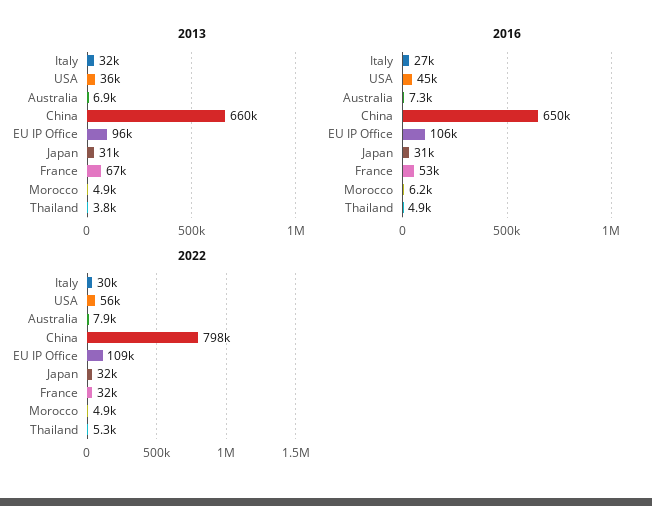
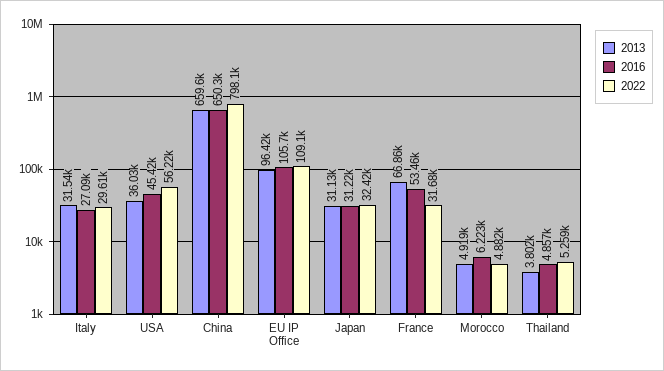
  {
    "2013": {
      "Italy": 31540,
      "USA": 36030,
-     "Australia": 6900,
      "China": 659600,
      "EU IP Office": 96420,
      "Japan": 31130,
      "France": 66860,
      "Morocco": 4919,
      "Thailand": 3802
    },
    "2016": {
      "Italy": 27090,
      "USA": 45420,
-     "Australia": 7300,
      "China": 650300,
      "EU IP Office": 105700,
      "Japan": 31220,
      "France": 53460,
      "Morocco": 6223,
      "Thailand": 4857
    },
    "2022": {
      "Italy": 29610,
      "USA": 56220,
-     "Australia": 7900,
      "China": 798100,
      "EU IP Office": 109100,
      "Japan": 32420,
      "France": 31680,
      "Morocco": 4882,
      "Thailand": 5259
    }
  }

